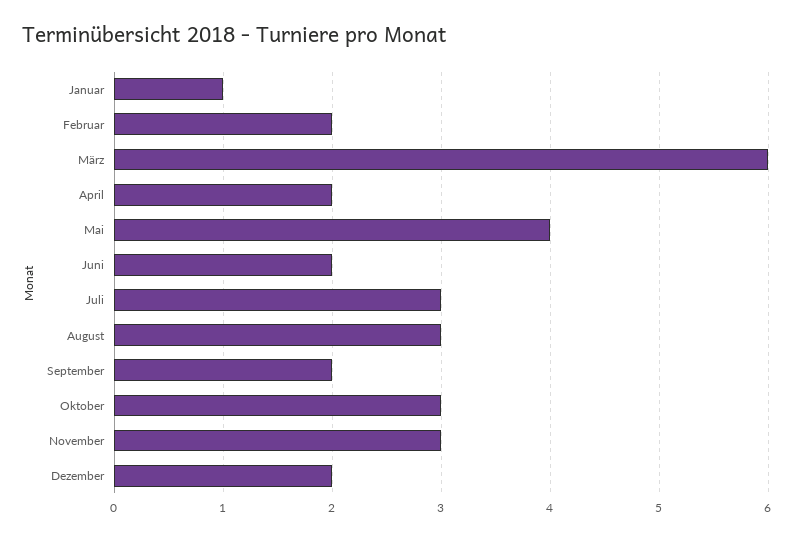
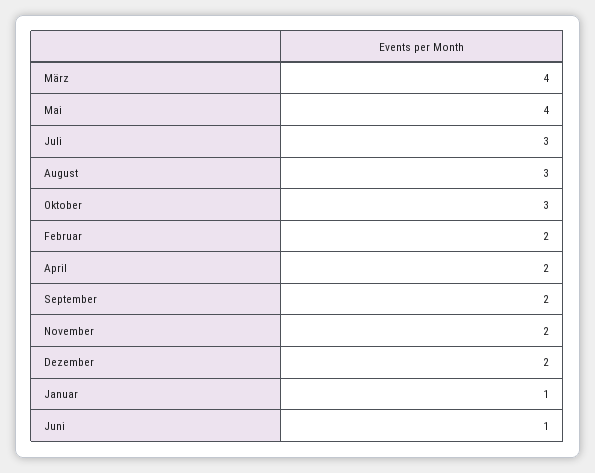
  {
    "Januar": 1,
    "Februar": 2,
-   "März": 6,
+   "März": 4,
    "April": 2,
    "Mai": 4,
-   "Juni": 2,
+   "Juni": 1,
    "Juli": 3,
    "August": 3,
    "September": 2,
    "Oktober": 3,
-   "November": 3,
+   "November": 2,
    "Dezember": 2
  }

